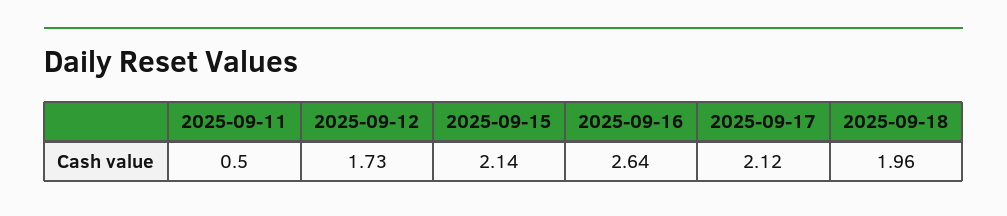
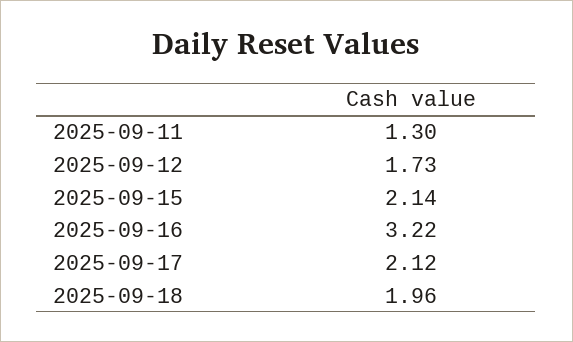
  {
-   "2025-09-11": 0.5,
+   "2025-09-11": 1.3,
    "2025-09-12": 1.73,
    "2025-09-15": 2.14,
-   "2025-09-16": 2.64,
+   "2025-09-16": 3.22,
    "2025-09-17": 2.12,
    "2025-09-18": 1.96
  }

